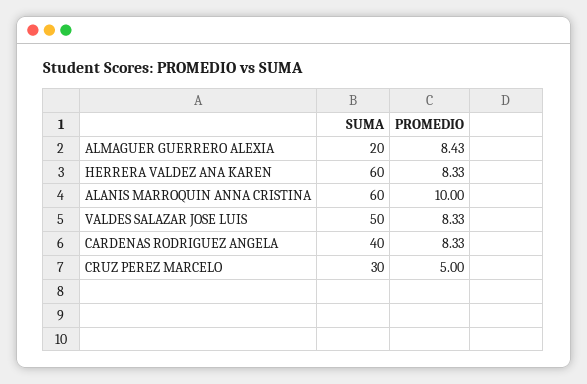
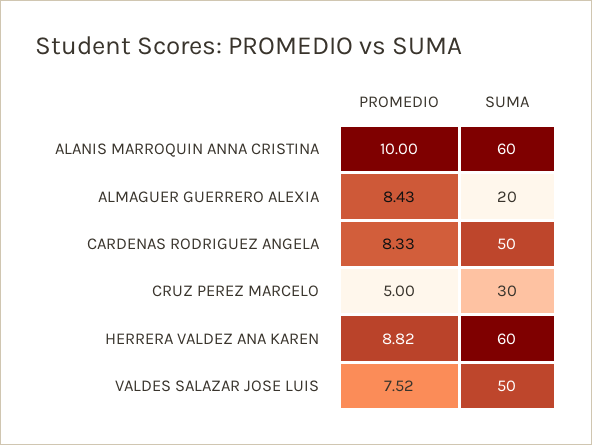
  {
    "SUMA": {
      "ALMAGUER GUERRERO ALEXIA": 20,
      "HERRERA VALDEZ ANA KAREN": 60,
      "ALANIS MARROQUIN ANNA CRISTINA": 60,
      "VALDES SALAZAR JOSE LUIS": 50,
-     "CARDENAS RODRIGUEZ ANGELA": 40,
+     "CARDENAS RODRIGUEZ ANGELA": 50,
      "CRUZ PEREZ MARCELO": 30
    },
    "PROMEDIO": {
      "ALMAGUER GUERRERO ALEXIA": 8.43,
-     "HERRERA VALDEZ ANA KAREN": 8.33,
+     "HERRERA VALDEZ ANA KAREN": 8.82,
      "ALANIS MARROQUIN ANNA CRISTINA": 10,
-     "VALDES SALAZAR JOSE LUIS": 8.33,
+     "VALDES SALAZAR JOSE LUIS": 7.52,
      "CARDENAS RODRIGUEZ ANGELA": 8.33,
      "CRUZ PEREZ MARCELO": 5
    }
  }

